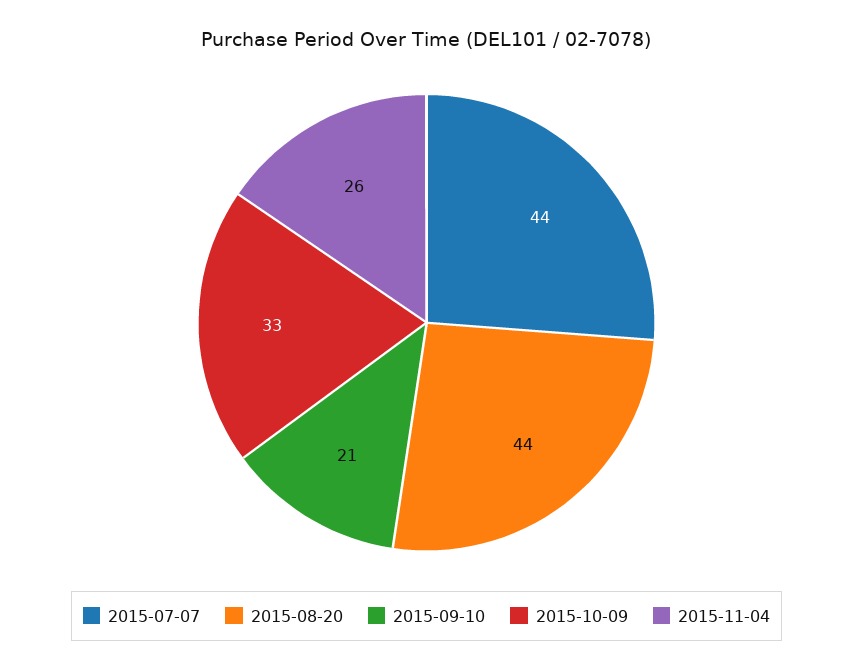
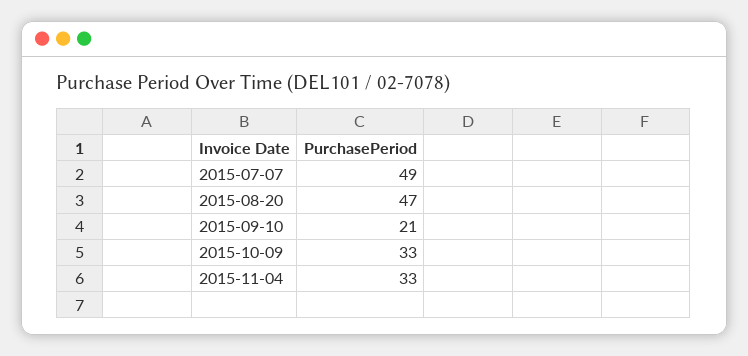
  {
-   "2015-07-07": 44,
+   "2015-07-07": 49,
-   "2015-08-20": 44,
+   "2015-08-20": 47,
    "2015-09-10": 21,
    "2015-10-09": 33,
-   "2015-11-04": 26
+   "2015-11-04": 33
  }

